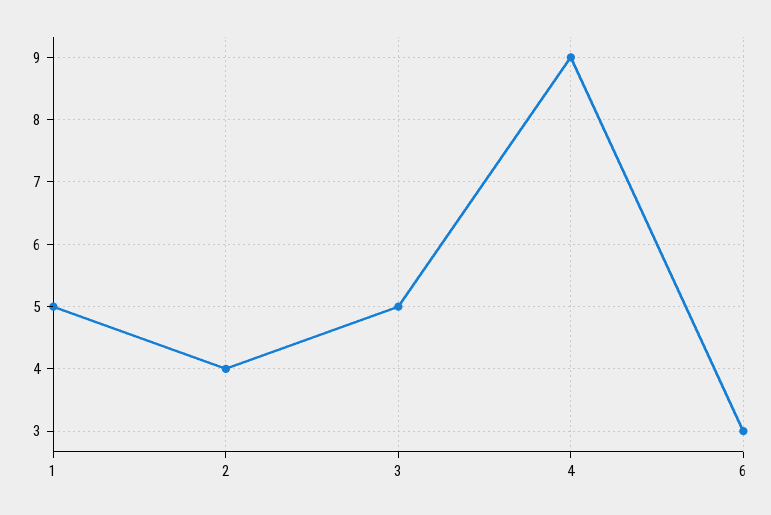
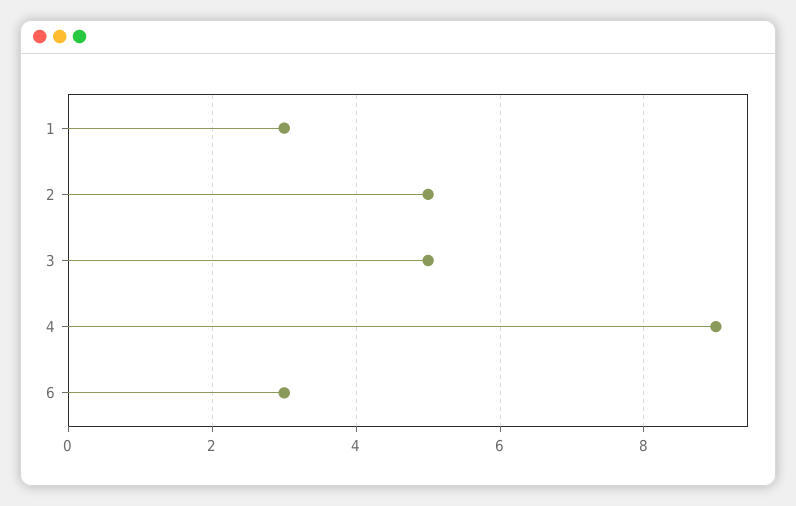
  {
-   "1": 5,
+   "1": 3,
-   "2": 4,
+   "2": 5,
    "3": 5,
    "4": 9,
    "6": 3
  }

